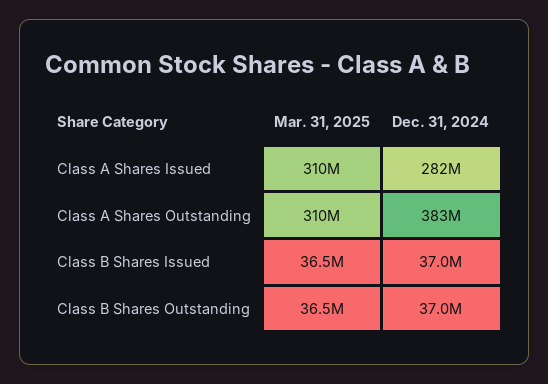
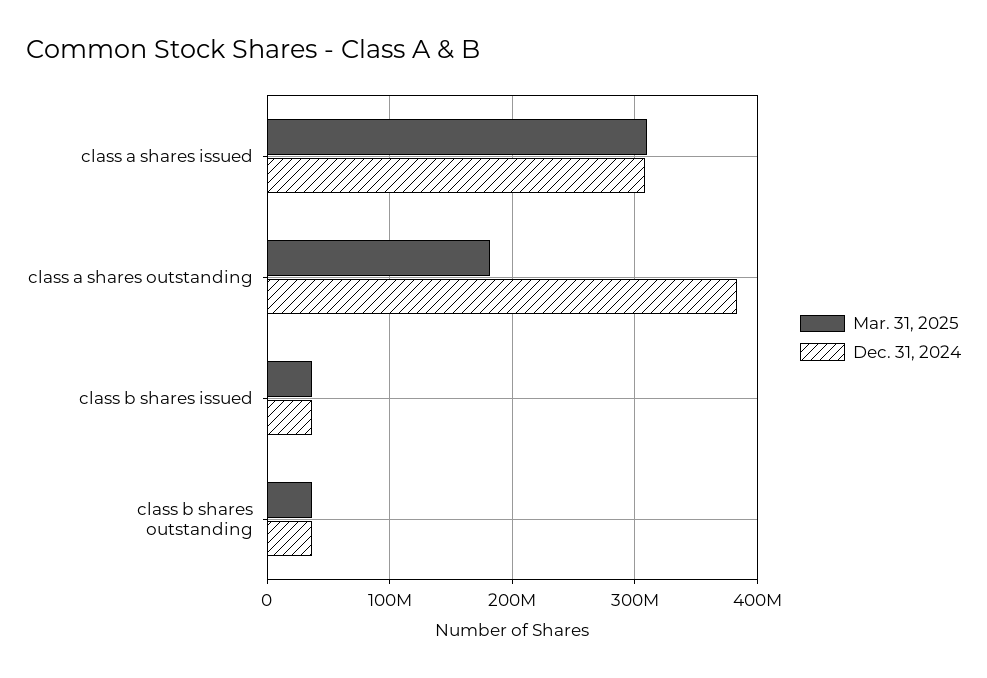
  {
    "Mar. 31, 2025": {
      "Class A Shares Issued": 310000000,
-     "Class A Shares Outstanding": 310000000,
+     "Class A Shares Outstanding": 180000000,
      "Class B Shares Issued": 36500000,
      "Class B Shares Outstanding": 36500000
    },
    "Dec. 31, 2024": {
-     "Class A Shares Issued": 282000000,
+     "Class A Shares Issued": 310000000,
      "Class A Shares Outstanding": 383000000,
      "Class B Shares Issued": 37000000,
      "Class B Shares Outstanding": 37000000
    }
  }

